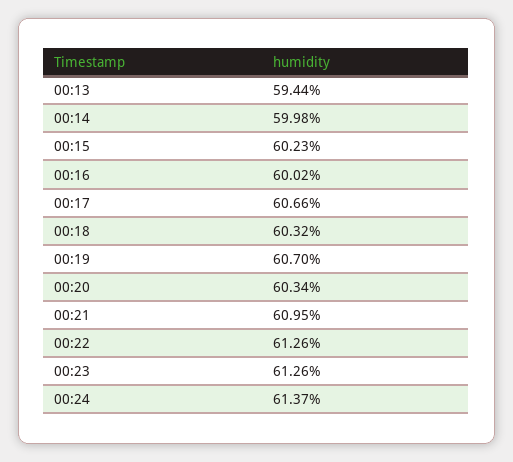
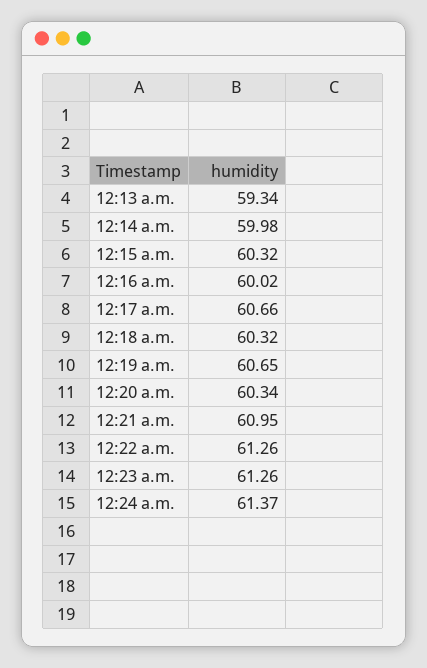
  {
-   "00:13": 59.44,
+   "00:13": 59.34,
    "00:14": 59.98,
-   "00:15": 60.23,
+   "00:15": 60.32,
    "00:16": 60.02,
    "00:17": 60.66,
    "00:18": 60.32,
-   "00:19": 60.7,
+   "00:19": 60.65,
    "00:20": 60.34,
    "00:21": 60.95,
    "00:22": 61.26,
    "00:23": 61.26,
    "00:24": 61.37
  }

